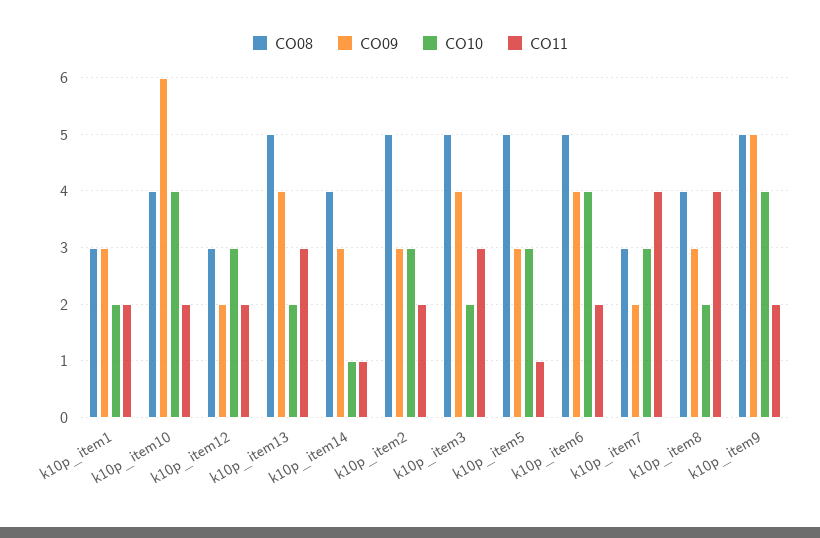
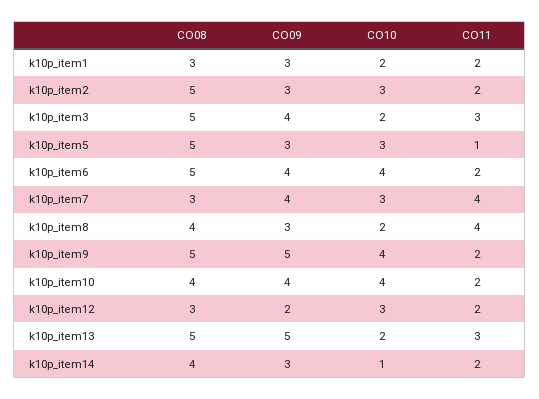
  {
    "CO08": {
      "k10p_item1": 3,
      "k10p_item10": 4,
      "k10p_item12": 3,
      "k10p_item13": 5,
      "k10p_item14": 4,
      "k10p_item2": 5,
      "k10p_item3": 5,
      "k10p_item5": 5,
      "k10p_item6": 5,
      "k10p_item7": 3,
      "k10p_item8": 4,
      "k10p_item9": 5
    },
    "CO09": {
      "k10p_item1": 3,
-     "k10p_item10": 6,
+     "k10p_item10": 4,
      "k10p_item12": 2,
-     "k10p_item13": 4,
+     "k10p_item13": 5,
      "k10p_item14": 3,
      "k10p_item2": 3,
      "k10p_item3": 4,
      "k10p_item5": 3,
      "k10p_item6": 4,
-     "k10p_item7": 2,
+     "k10p_item7": 4,
      "k10p_item8": 3,
      "k10p_item9": 5
    },
    "CO10": {
      "k10p_item1": 2,
      "k10p_item10": 4,
      "k10p_item12": 3,
      "k10p_item13": 2,
      "k10p_item14": 1,
      "k10p_item2": 3,
      "k10p_item3": 2,
      "k10p_item5": 3,
      "k10p_item6": 4,
      "k10p_item7": 3,
      "k10p_item8": 2,
      "k10p_item9": 4
    },
    "CO11": {
      "k10p_item1": 2,
      "k10p_item10": 2,
      "k10p_item12": 2,
      "k10p_item13": 3,
-     "k10p_item14": 1,
+     "k10p_item14": 2,
      "k10p_item2": 2,
      "k10p_item3": 3,
      "k10p_item5": 1,
      "k10p_item6": 2,
      "k10p_item7": 4,
      "k10p_item8": 4,
      "k10p_item9": 2
    }
  }

